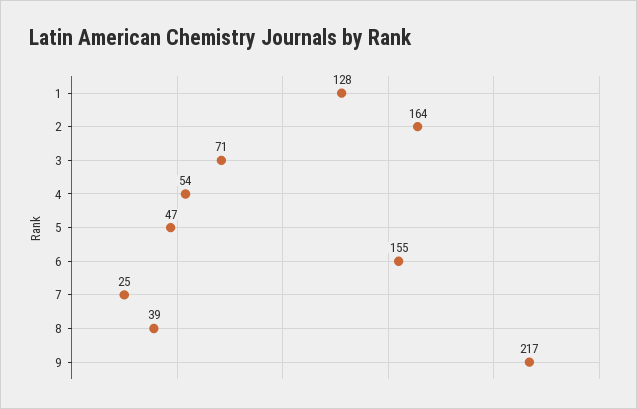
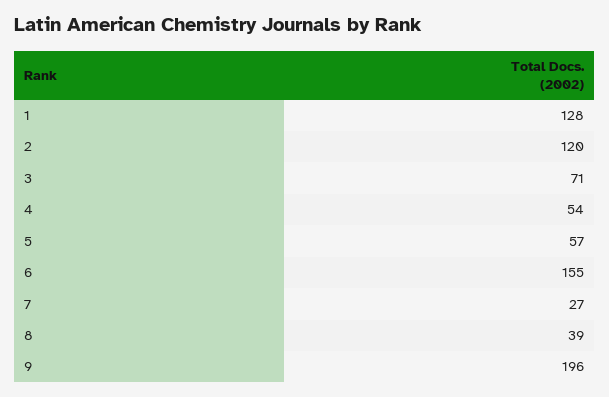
  {
    "1": 128,
-   "2": 164,
+   "2": 120,
    "3": 71,
    "4": 54,
-   "5": 47,
+   "5": 57,
    "6": 155,
-   "7": 25,
+   "7": 27,
    "8": 39,
-   "9": 217
+   "9": 196
  }

